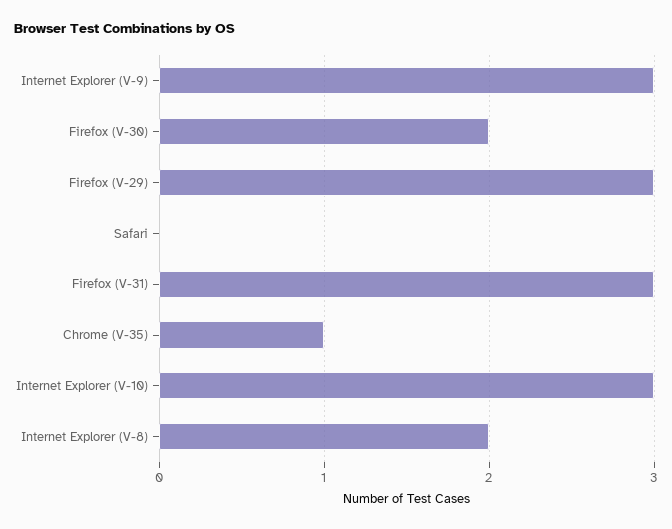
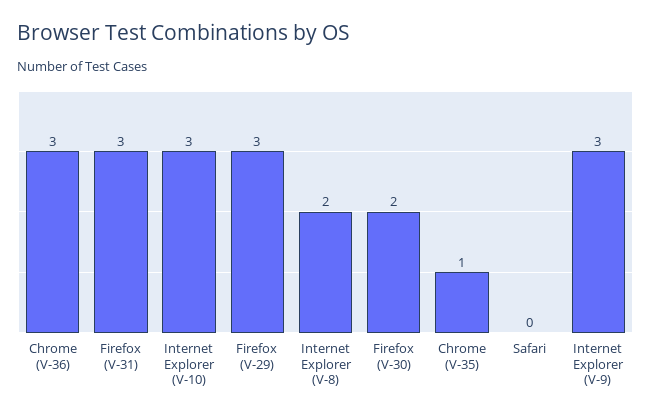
  {
    "Internet Explorer (V-9)": 3,
    "Firefox (V-30)": 2,
    "Firefox (V-29)": 3,
    "Safari": 0,
    "Firefox (V-31)": 3,
    "Chrome (V-35)": 1,
    "Internet Explorer (V-10)": 3,
-   "Internet Explorer (V-8)": 2
+   "Internet Explorer (V-8)": 2,
+   "Chrome (V-36)": 3
  }

